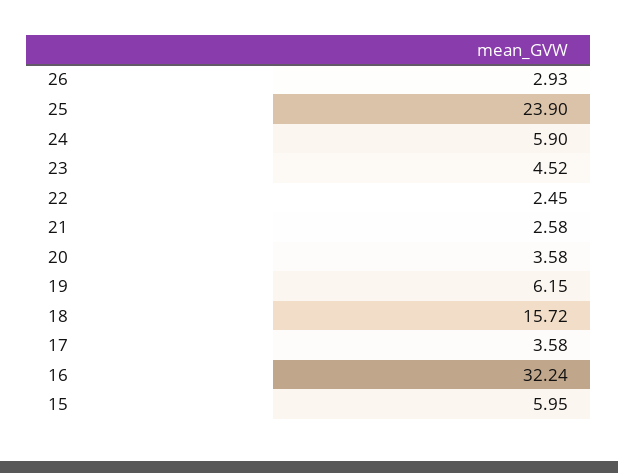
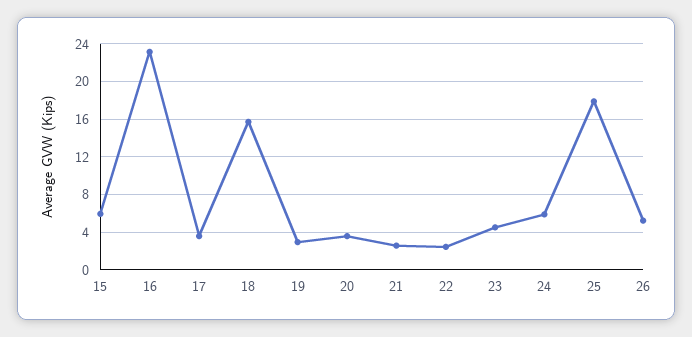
  {
-   "26": 2.93,
+   "26": 5,
-   "25": 23.9,
+   "25": 18,
    "24": 5.9,
    "23": 4.52,
    "22": 2.45,
    "21": 2.58,
    "20": 3.58,
-   "19": 6.15,
+   "19": 3,
    "18": 15.72,
    "17": 3.58,
-   "16": 32.24,
+   "16": 23,
    "15": 5.95
  }

